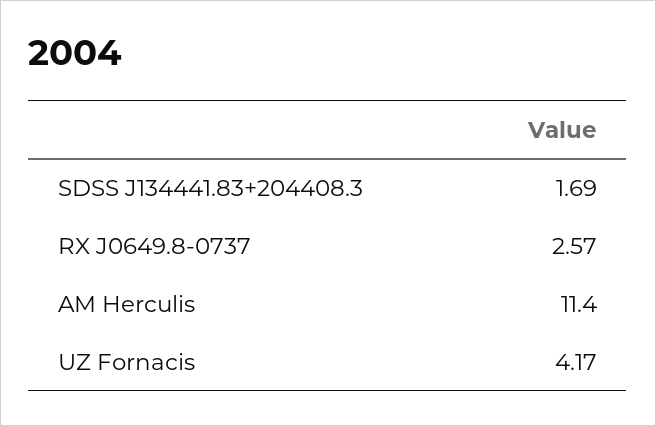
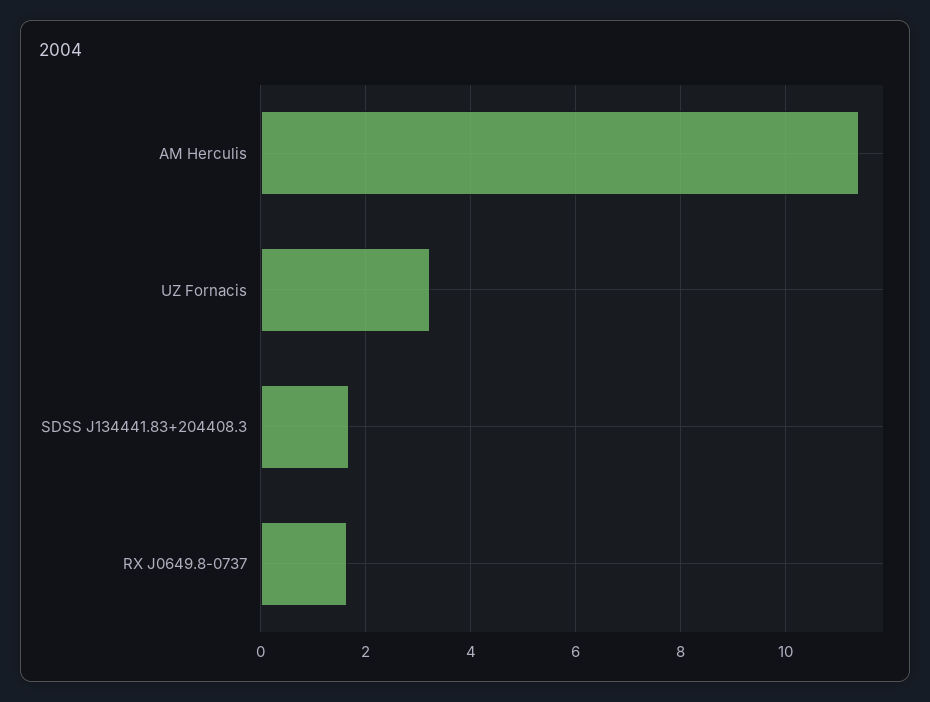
  {
    "SDSS J134441.83+204408.3": 1.69,
-   "RX J0649.8-0737": 2.57,
+   "RX J0649.8-0737": 1.6,
    "AM Herculis": 11.4,
-   "UZ Fornacis": 4.17
+   "UZ Fornacis": 3.2
  }

